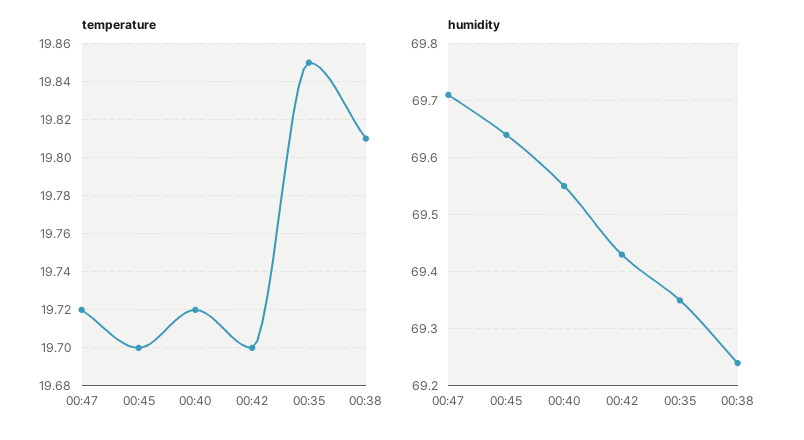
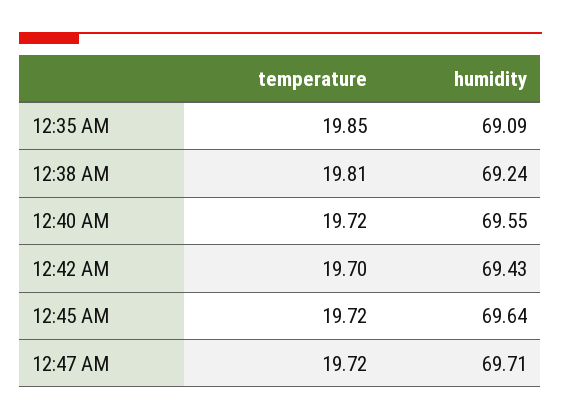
  {
    "temperature": {
      "00:47": 19.72,
-     "00:45": 19.7,
+     "00:45": 19.72,
      "00:40": 19.72,
      "00:42": 19.7,
      "00:35": 19.85,
      "00:38": 19.81
    },
    "humidity": {
      "00:47": 69.71,
      "00:45": 69.64,
      "00:40": 69.55,
      "00:42": 69.43,
-     "00:35": 69.35,
+     "00:35": 69.09,
      "00:38": 69.24
    }
  }

